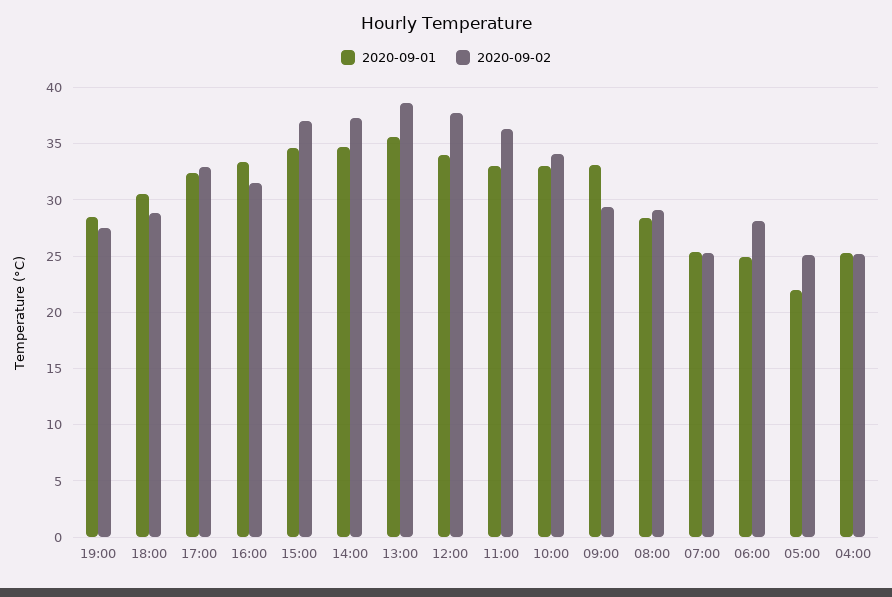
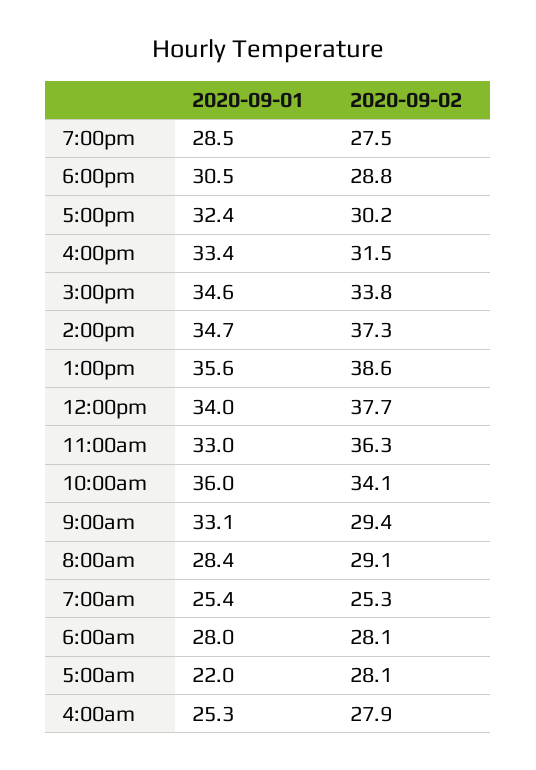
  {
    "2020-09-01": {
      "19:00": 28.5,
      "18:00": 30.5,
      "17:00": 32.4,
      "16:00": 33.4,
      "15:00": 34.6,
      "14:00": 34.7,
      "13:00": 35.6,
      "12:00": 34,
      "11:00": 33,
-     "10:00": 33,
+     "10:00": 36,
      "09:00": 33.1,
      "08:00": 28.4,
      "07:00": 25.4,
-     "06:00": 25,
+     "06:00": 28,
      "05:00": 22,
      "04:00": 25.3
    },
    "2020-09-02": {
      "19:00": 27.5,
      "18:00": 28.8,
-     "17:00": 33,
+     "17:00": 30.2,
      "16:00": 31.5,
-     "15:00": 37,
+     "15:00": 33.8,
      "14:00": 37.3,
      "13:00": 38.6,
      "12:00": 37.7,
      "11:00": 36.3,
      "10:00": 34.1,
      "09:00": 29.4,
      "08:00": 29.1,
      "07:00": 25.3,
      "06:00": 28.1,
-     "05:00": 25,
+     "05:00": 28.1,
-     "04:00": 25
+     "04:00": 27.9
    }
  }

